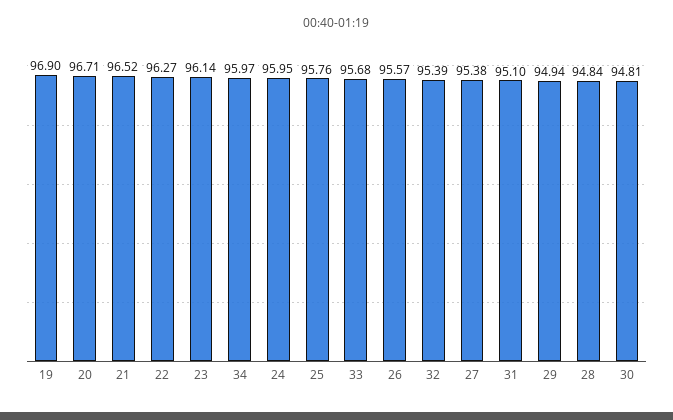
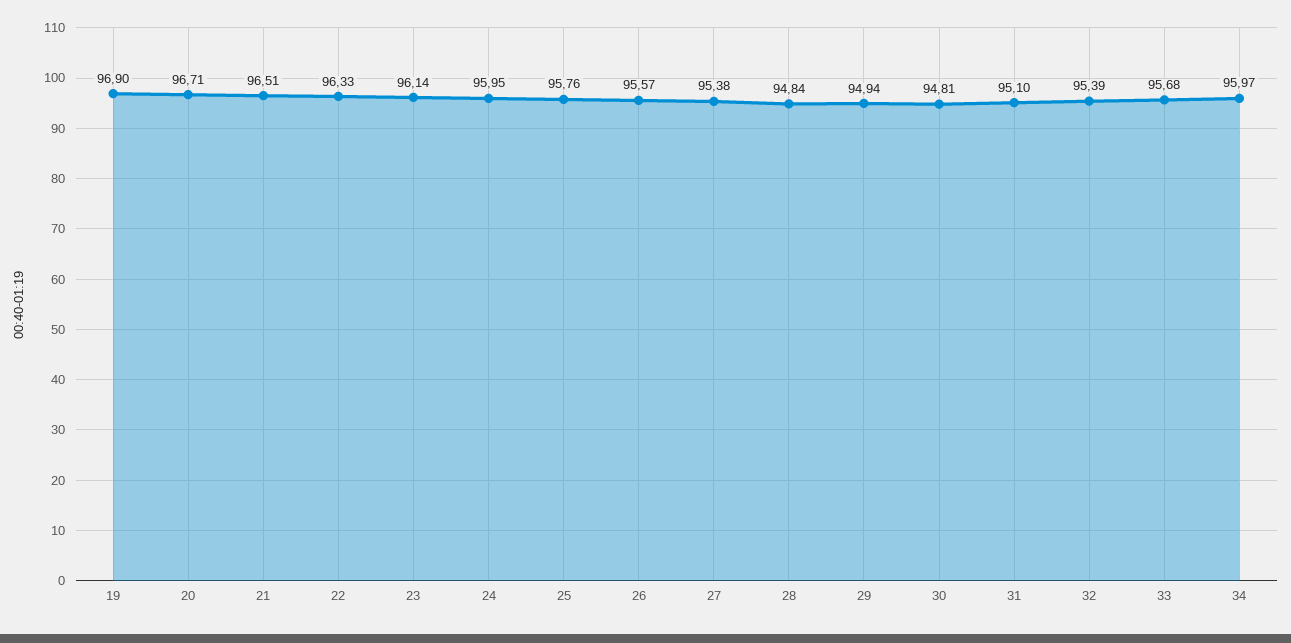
  {
    "19": 96.9,
    "20": 96.71,
-   "21": 96.52,
+   "21": 96.51,
-   "22": 96.27,
+   "22": 96.33,
    "23": 96.14,
    "34": 95.97,
    "24": 95.95,
    "25": 95.76,
    "33": 95.68,
    "26": 95.57,
    "32": 95.39,
    "27": 95.38,
    "31": 95.1,
    "29": 94.94,
    "28": 94.84,
    "30": 94.81
  }

